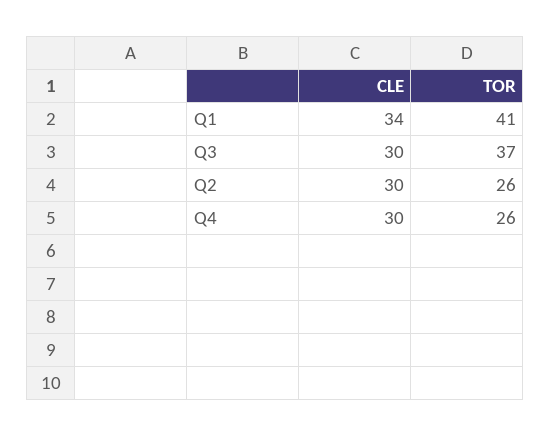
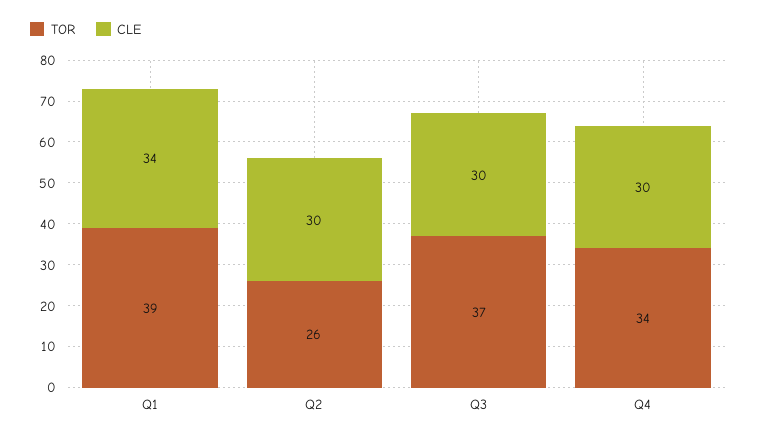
  {
    "CLE": {
      "Q1": 34,
      "Q3": 30,
      "Q2": 30,
      "Q4": 30
    },
    "TOR": {
-     "Q1": 41,
+     "Q1": 39,
      "Q3": 37,
      "Q2": 26,
-     "Q4": 26
+     "Q4": 34
    }
  }

